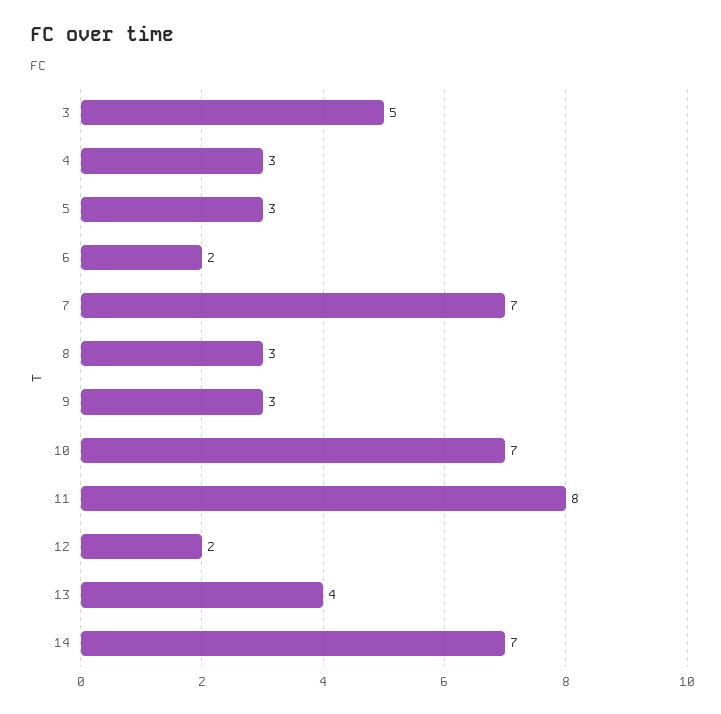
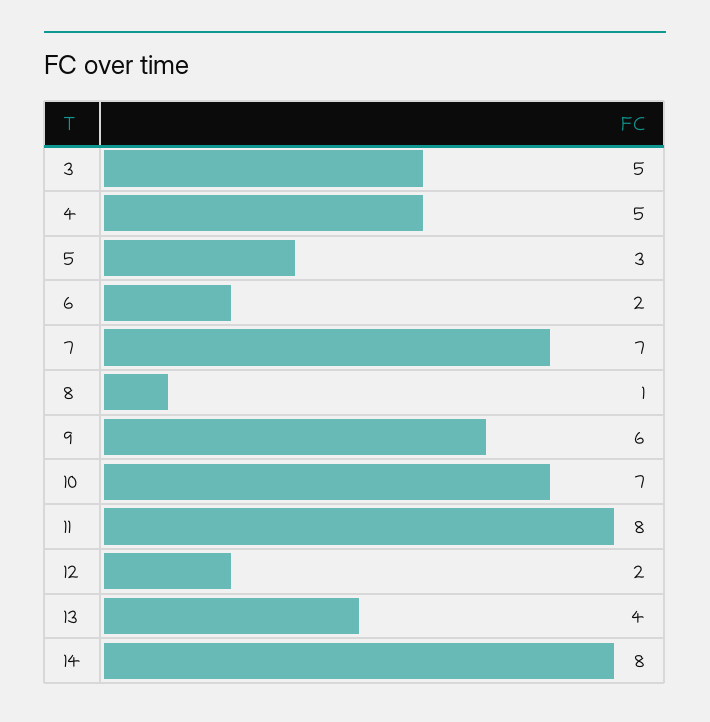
  {
    "3": 5,
-   "4": 3,
+   "4": 5,
    "5": 3,
    "6": 2,
    "7": 7,
-   "8": 3,
+   "8": 1,
-   "9": 3,
+   "9": 6,
    "10": 7,
    "11": 8,
    "12": 2,
    "13": 4,
-   "14": 7
+   "14": 8
  }

